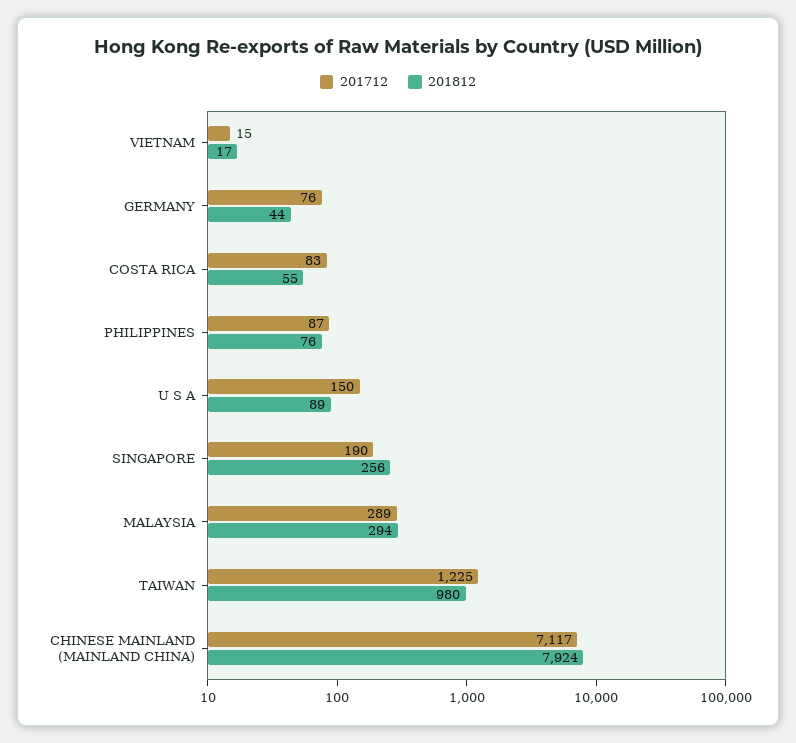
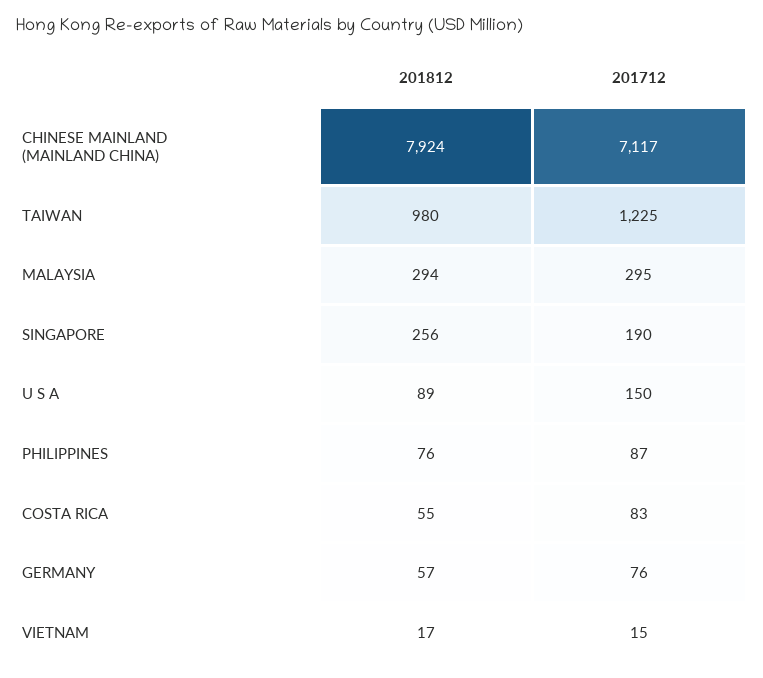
  {
    "201712": {
      "VIETNAM": 15,
      "GERMANY": 76,
      "COSTA RICA": 83,
      "PHILIPPINES": 87,
      "U S A": 150,
      "SINGAPORE": 190,
-     "MALAYSIA": 289,
+     "MALAYSIA": 295,
      "TAIWAN": 1225,
      "CHINESE MAINLAND (MAINLAND CHINA)": 7117
    },
    "201812": {
      "VIETNAM": 17,
-     "GERMANY": 44,
+     "GERMANY": 57,
      "COSTA RICA": 55,
      "PHILIPPINES": 76,
      "U S A": 89,
      "SINGAPORE": 256,
      "MALAYSIA": 294,
      "TAIWAN": 980,
      "CHINESE MAINLAND (MAINLAND CHINA)": 7924
    }
  }

